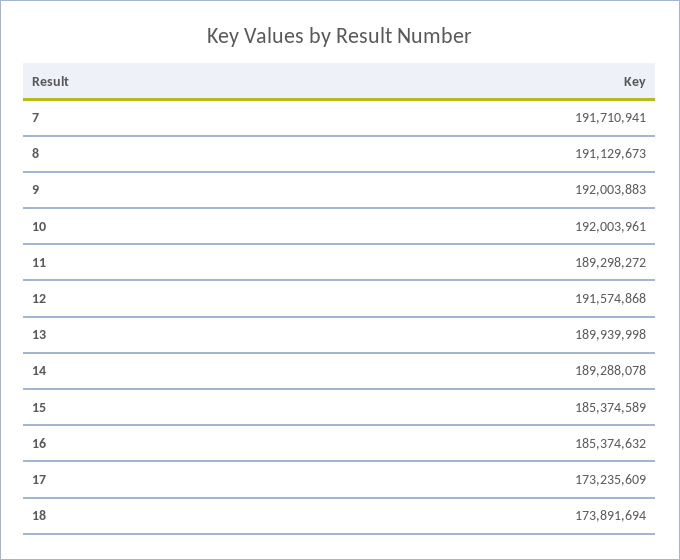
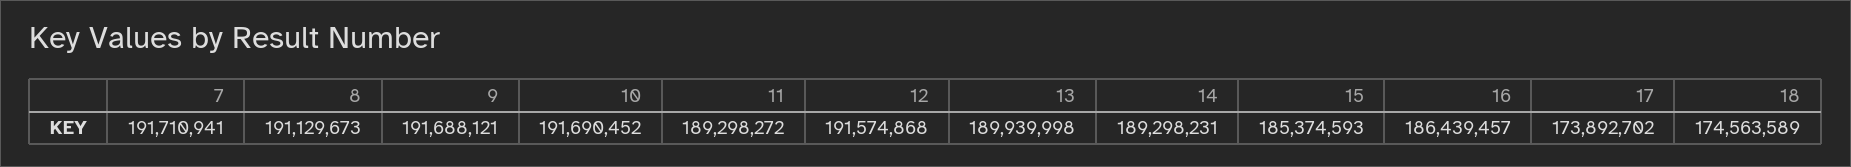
  {
    "7": 191710941,
    "8": 191129673,
-   "9": 192003883,
+   "9": 191688121,
-   "10": 192003961,
+   "10": 191690452,
    "11": 189298272,
    "12": 191574868,
    "13": 189939998,
-   "14": 189288078,
+   "14": 189298231,
-   "15": 185374589,
+   "15": 185374593,
-   "16": 185374632,
+   "16": 186439457,
-   "17": 173235609,
+   "17": 173892702,
-   "18": 173891694
+   "18": 174563589
  }

